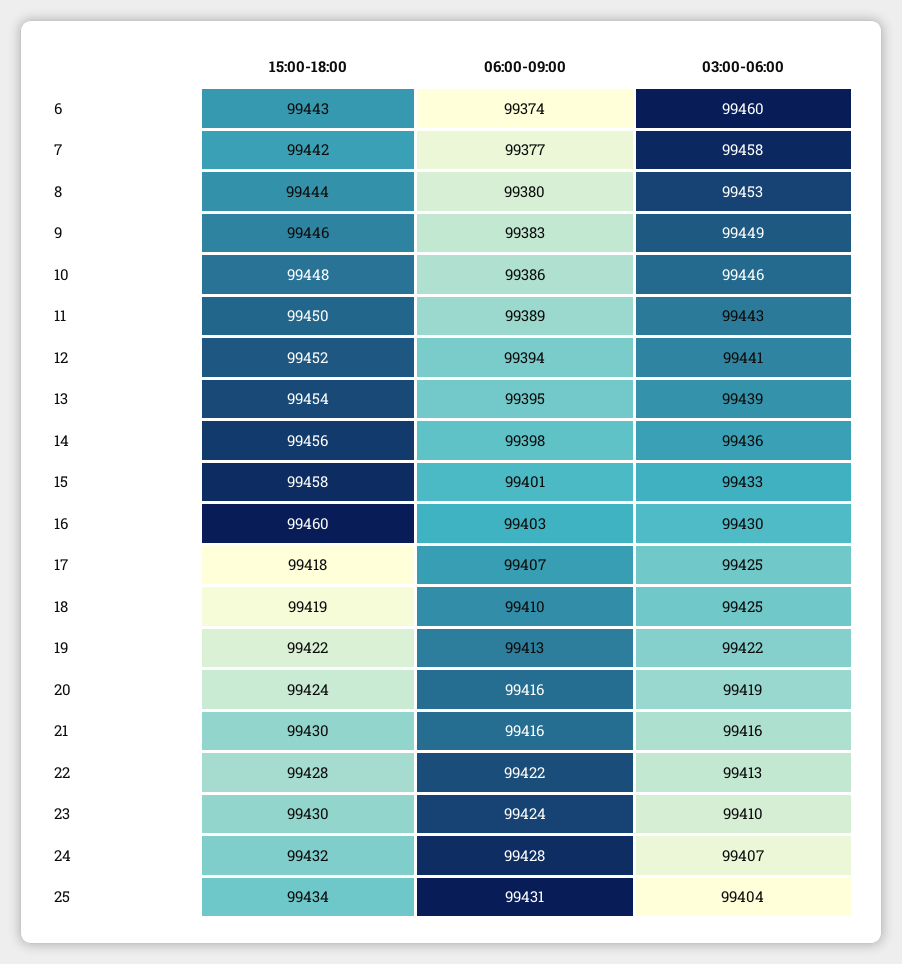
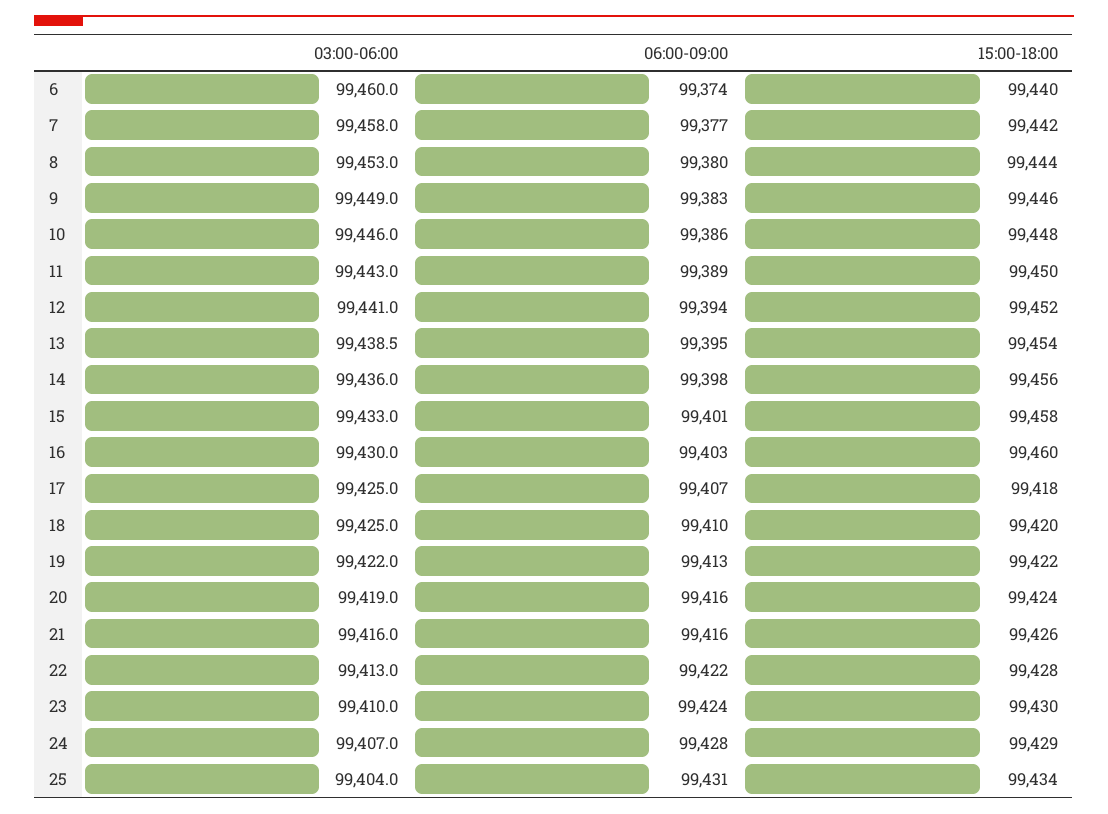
  {
    "15:00-18:00": {
-     "6": 99443,
+     "6": 99440,
      "7": 99442,
      "8": 99444,
      "9": 99446,
      "10": 99448,
      "11": 99450,
      "12": 99452,
      "13": 99454,
      "14": 99456,
      "15": 99458,
      "16": 99460,
      "17": 99418,
-     "18": 99419,
+     "18": 99420,
      "19": 99422,
      "20": 99424,
-     "21": 99430,
+     "21": 99426,
      "22": 99428,
      "23": 99430,
-     "24": 99432,
+     "24": 99429,
      "25": 99434
    },
    "06:00-09:00": {
      "6": 99374,
      "7": 99377,
      "8": 99380,
      "9": 99383,
      "10": 99386,
      "11": 99389,
      "12": 99394,
      "13": 99395,
      "14": 99398,
      "15": 99401,
      "16": 99403,
      "17": 99407,
      "18": 99410,
      "19": 99413,
      "20": 99416,
      "21": 99416,
      "22": 99422,
      "23": 99424,
      "24": 99428,
      "25": 99431
    },
    "03:00-06:00": {
      "6": 99460,
      "7": 99458,
      "8": 99453,
      "9": 99449,
      "10": 99446,
      "11": 99443,
      "12": 99441,
      "13": 99438.5,
      "14": 99436,
      "15": 99433,
      "16": 99430,
      "17": 99425,
      "18": 99425,
      "19": 99422,
      "20": 99419,
      "21": 99416,
      "22": 99413,
      "23": 99410,
      "24": 99407,
      "25": 99404
    }
  }

